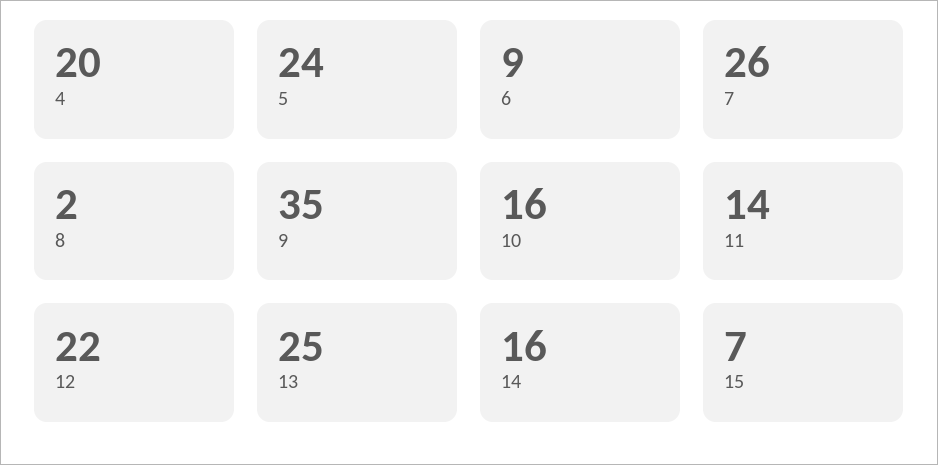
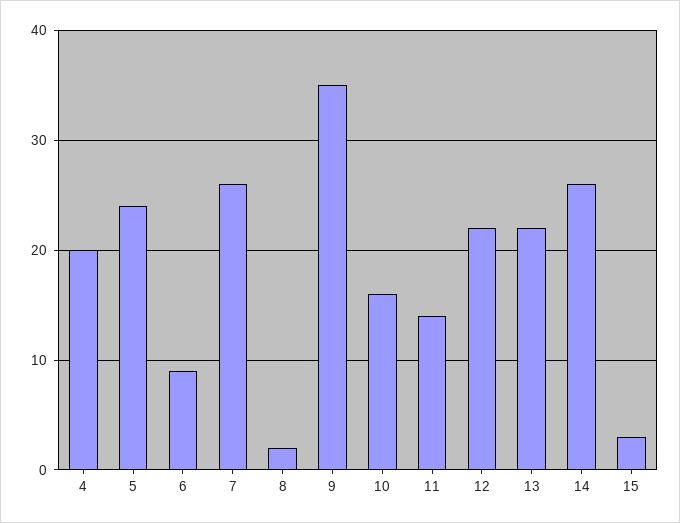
  {
    "4": 20,
    "5": 24,
    "6": 9,
    "7": 26,
    "8": 2,
    "9": 35,
    "10": 16,
    "11": 14,
    "12": 22,
-   "13": 25,
+   "13": 22,
-   "14": 16,
+   "14": 26,
-   "15": 7
+   "15": 3
  }

